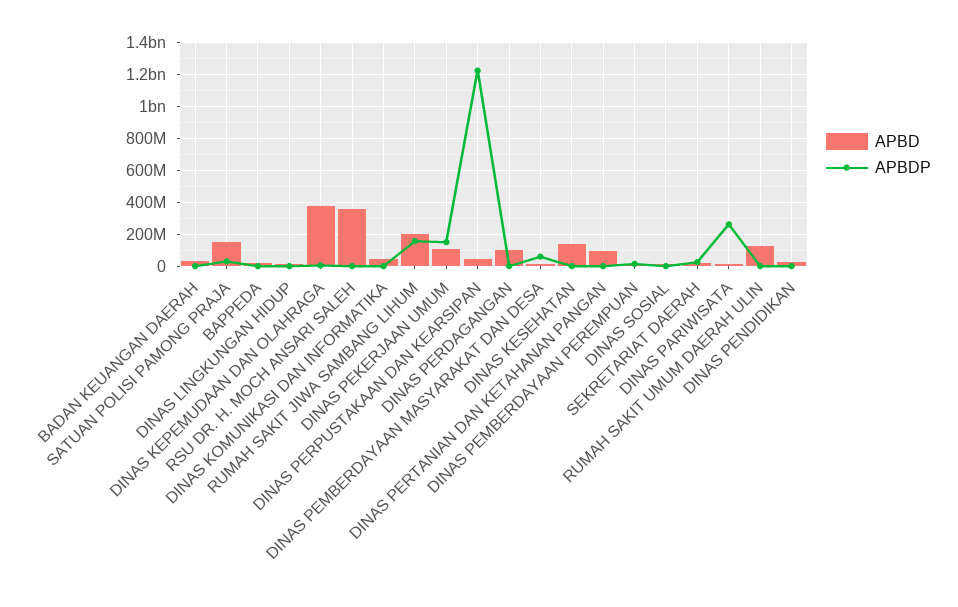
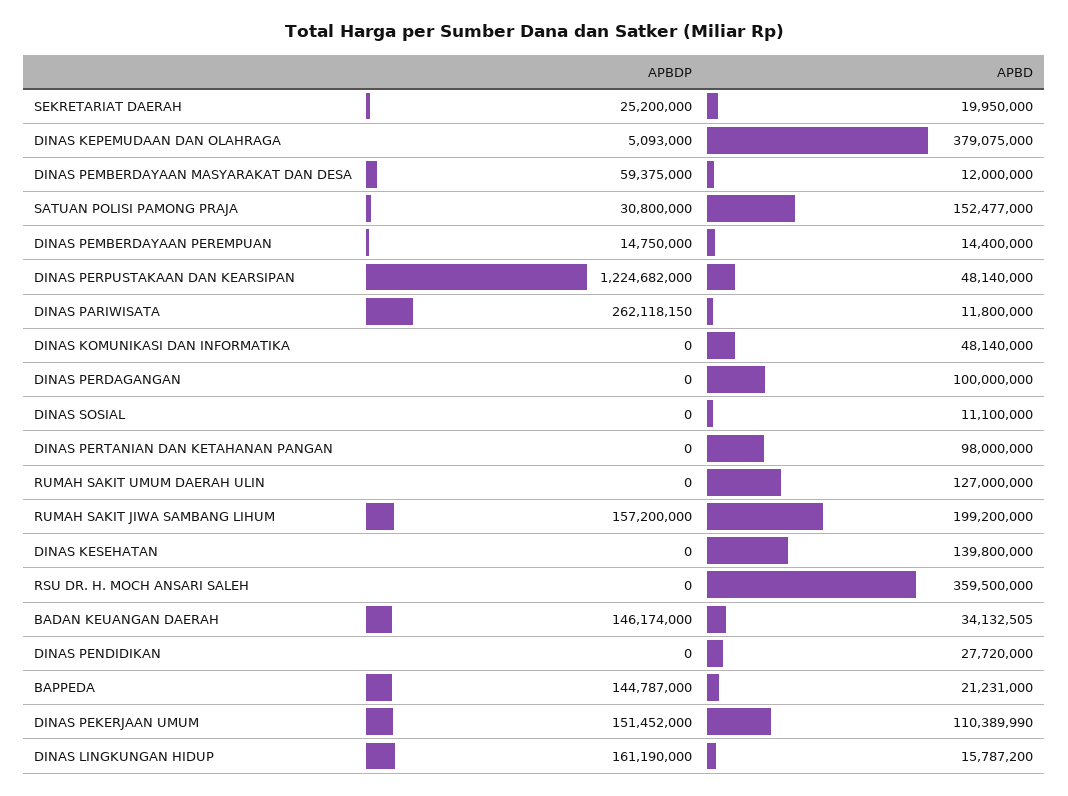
  {
    "APBD": {
      "BADAN KEUANGAN DAERAH": 34132505,
      "SATUAN POLISI PAMONG PRAJA": 152477000,
      "BAPPEDA": 21231000,
      "DINAS LINGKUNGAN HIDUP": 15787200,
      "DINAS KEPEMUDAAN DAN OLAHRAGA": 379075000,
      "RSU DR. H. MOCH ANSARI SALEH": 359500000,
      "DINAS KOMUNIKASI DAN INFORMATIKA": 48140000,
      "RUMAH SAKIT JIWA SAMBANG LIHUM": 199200000,
      "DINAS PEKERJAAN UMUM": 110389990,
      "DINAS PERPUSTAKAAN DAN KEARSIPAN": 48140000,
      "DINAS PERDAGANGAN": 100000000,
      "DINAS PEMBERDAYAAN MASYARAKAT DAN DESA": 12000000,
      "DINAS KESEHATAN": 139800000,
      "DINAS PERTANIAN DAN KETAHANAN PANGAN": 98000000,
      "DINAS PEMBERDAYAAN PEREMPUAN": 14400000,
      "DINAS SOSIAL": 11100000,
      "SEKRETARIAT DAERAH": 19950000,
      "DINAS PARIWISATA": 11800000,
      "RUMAH SAKIT UMUM DAERAH ULIN": 127000000,
      "DINAS PENDIDIKAN": 27720000
    },
    "APBDP": {
-     "BADAN KEUANGAN DAERAH": 0,
+     "BADAN KEUANGAN DAERAH": 146174000,
      "SATUAN POLISI PAMONG PRAJA": 30800000,
-     "BAPPEDA": 0,
+     "BAPPEDA": 144787000,
-     "DINAS LINGKUNGAN HIDUP": 0,
+     "DINAS LINGKUNGAN HIDUP": 161190000,
      "DINAS KEPEMUDAAN DAN OLAHRAGA": 5093000,
      "RSU DR. H. MOCH ANSARI SALEH": 0,
      "DINAS KOMUNIKASI DAN INFORMATIKA": 0,
      "RUMAH SAKIT JIWA SAMBANG LIHUM": 157200000,
      "DINAS PEKERJAAN UMUM": 151452000,
      "DINAS PERPUSTAKAAN DAN KEARSIPAN": 1224682000,
      "DINAS PERDAGANGAN": 0,
      "DINAS PEMBERDAYAAN MASYARAKAT DAN DESA": 59375000,
      "DINAS KESEHATAN": 0,
      "DINAS PERTANIAN DAN KETAHANAN PANGAN": 0,
      "DINAS PEMBERDAYAAN PEREMPUAN": 14750000,
      "DINAS SOSIAL": 0,
      "SEKRETARIAT DAERAH": 25200000,
      "DINAS PARIWISATA": 262118150,
      "RUMAH SAKIT UMUM DAERAH ULIN": 0,
      "DINAS PENDIDIKAN": 0
    }
  }

